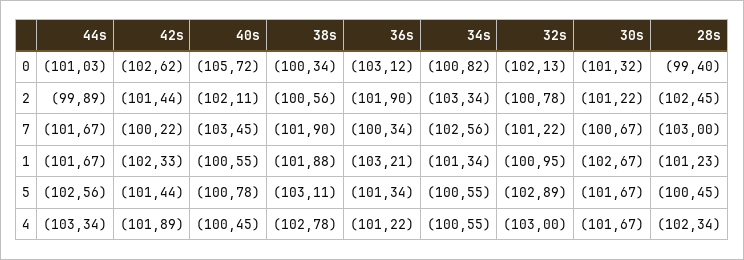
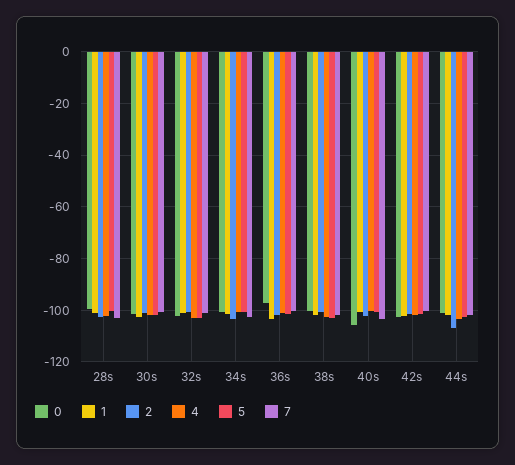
  {
    "0": {
      "44s": -101.03,
      "42s": -102.62,
      "40s": -105.72,
      "38s": -100.34,
-     "36s": -103.12,
+     "36s": -97.5,
      "34s": -100.82,
      "32s": -102.13,
      "30s": -101.32,
      "28s": -99.4
    },
    "2": {
-     "44s": -99.89,
+     "44s": -107.5,
      "42s": -101.44,
      "40s": -102.11,
      "38s": -100.56,
      "36s": -101.9,
      "34s": -103.34,
      "32s": -100.78,
      "30s": -101.22,
      "28s": -102.45
    },
    "7": {
      "44s": -101.67,
      "42s": -100.22,
      "40s": -103.45,
      "38s": -101.9,
      "36s": -100.34,
      "34s": -102.56,
      "32s": -101.22,
      "30s": -100.67,
      "28s": -103
    },
    "1": {
      "44s": -101.67,
      "42s": -102.33,
      "40s": -100.55,
      "38s": -101.88,
      "36s": -103.21,
      "34s": -101.34,
      "32s": -100.95,
      "30s": -102.67,
      "28s": -101.23
    },
    "5": {
      "44s": -102.56,
      "42s": -101.44,
      "40s": -100.78,
      "38s": -103.11,
      "36s": -101.34,
      "34s": -100.55,
      "32s": -102.89,
      "30s": -101.67,
      "28s": -100.45
    },
    "4": {
      "44s": -103.34,
      "42s": -101.89,
      "40s": -100.45,
      "38s": -102.78,
      "36s": -101.22,
      "34s": -100.55,
      "32s": -103,
      "30s": -101.67,
      "28s": -102.34
    }
  }

